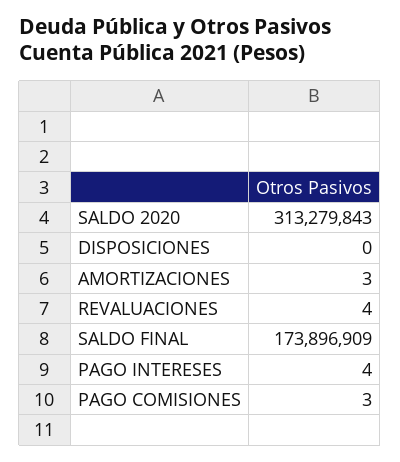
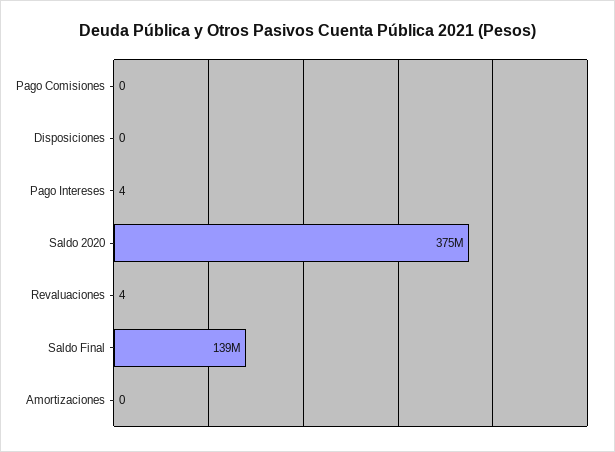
  {
-   "SALDO 2020": 313279843,
+   "SALDO 2020": 375000000,
    "DISPOSICIONES": 0,
-   "AMORTIZACIONES": 3,
+   "AMORTIZACIONES": 0,
    "REVALUACIONES": 4,
-   "SALDO FINAL": 173896909,
+   "SALDO FINAL": 139000000,
    "PAGO INTERESES": 4,
-   "PAGO COMISIONES": 3
+   "PAGO COMISIONES": 0
  }

